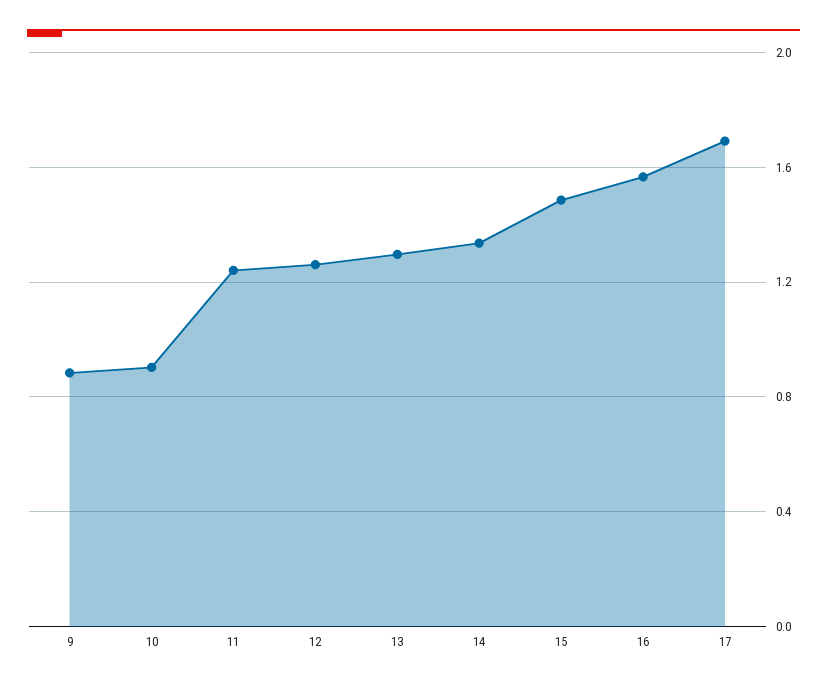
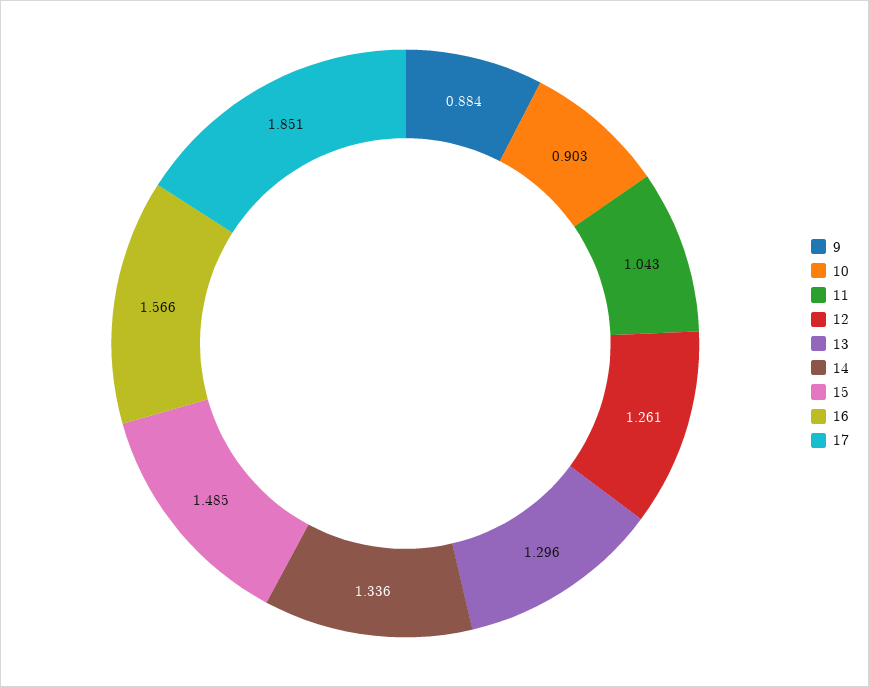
  {
    "9": 0.884,
    "10": 0.903,
-   "11": 1.25,
+   "11": 1.043,
    "12": 1.261,
    "13": 1.296,
    "14": 1.336,
    "15": 1.485,
    "16": 1.566,
-   "17": 1.7
+   "17": 1.851
  }

